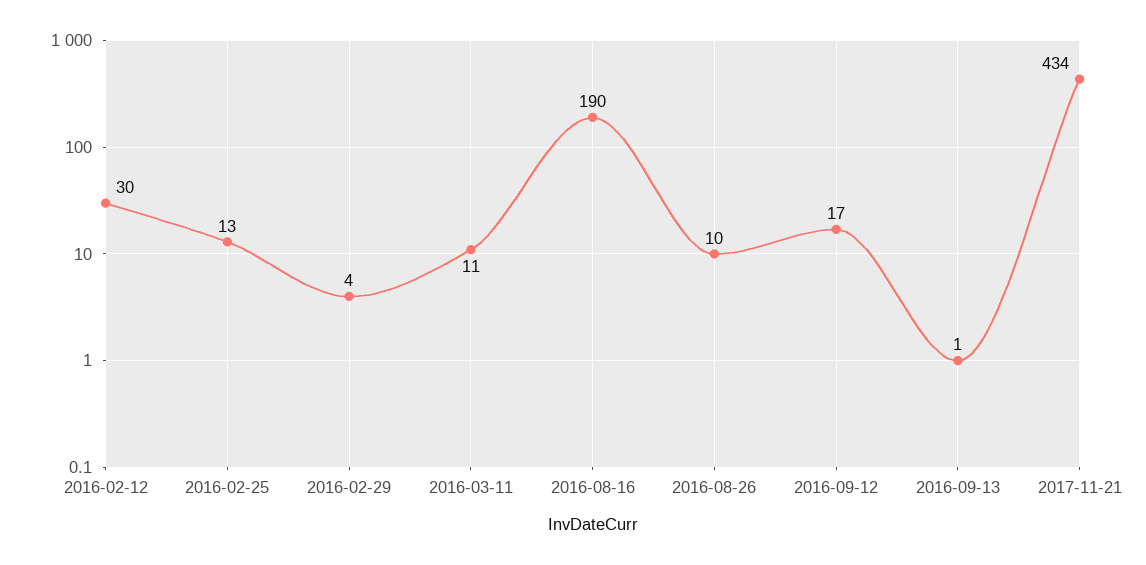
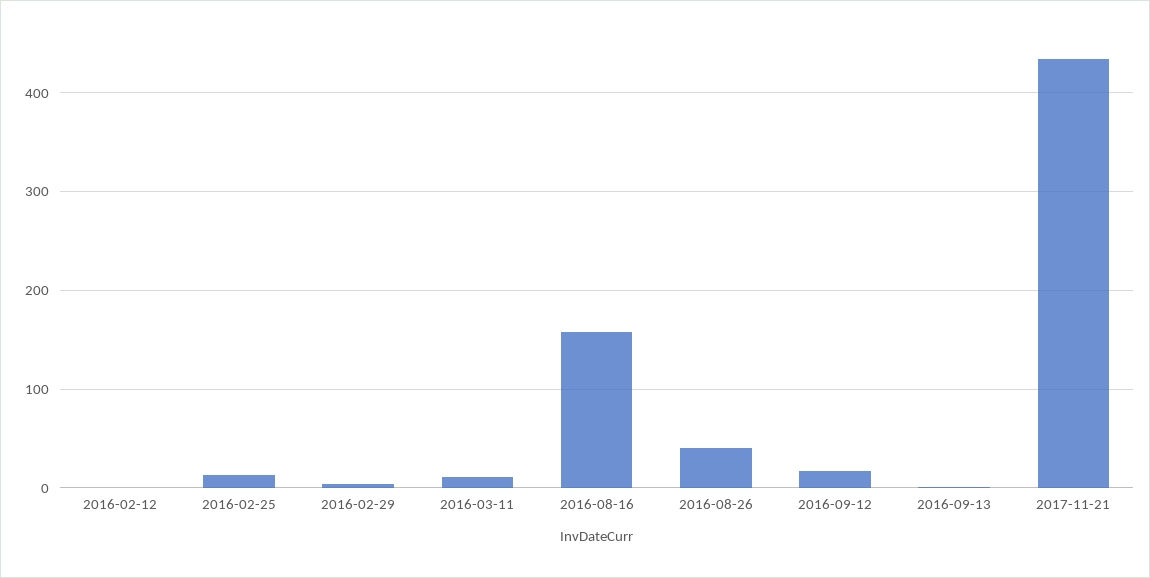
  {
-   "2016-02-12": 30,
+   "2016-02-12": 0,
    "2016-02-25": 13,
    "2016-02-29": 4,
    "2016-03-11": 11,
-   "2016-08-16": 190,
+   "2016-08-16": 160,
-   "2016-08-26": 10,
+   "2016-08-26": 40,
    "2016-09-12": 17,
    "2016-09-13": 1,
    "2017-11-21": 434
  }

